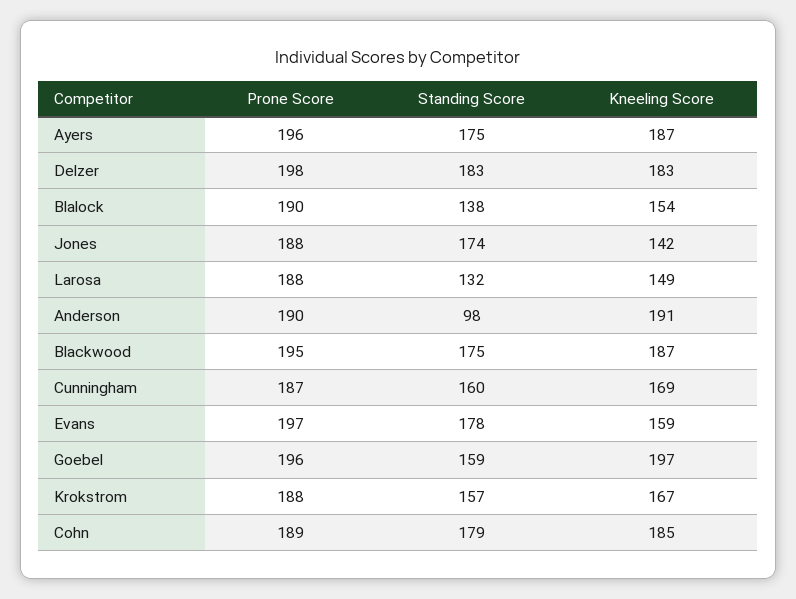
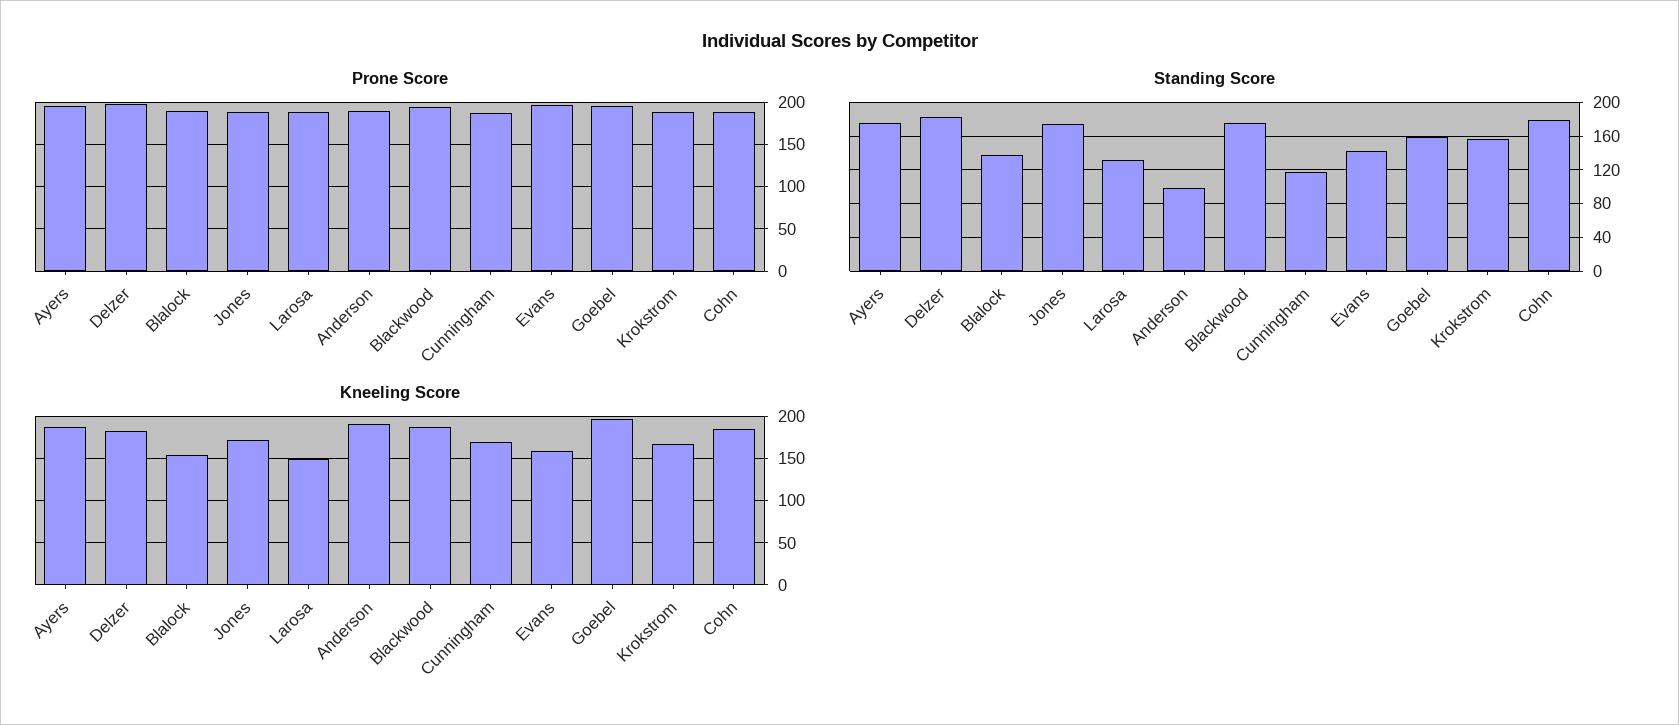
  {
    "Prone Score": {
      "Ayers": 196,
      "Delzer": 198,
      "Blalock": 190,
      "Jones": 188,
      "Larosa": 188,
      "Anderson": 190,
      "Blackwood": 195,
      "Cunningham": 187,
      "Evans": 197,
      "Goebel": 196,
      "Krokstrom": 188,
      "Cohn": 189
    },
    "Standing Score": {
      "Ayers": 175,
      "Delzer": 183,
      "Blalock": 138,
      "Jones": 174,
      "Larosa": 132,
      "Anderson": 98,
      "Blackwood": 175,
-     "Cunningham": 160,
+     "Cunningham": 120,
-     "Evans": 178,
+     "Evans": 140,
      "Goebel": 159,
      "Krokstrom": 157,
      "Cohn": 179
    },
    "Kneeling Score": {
      "Ayers": 187,
      "Delzer": 183,
      "Blalock": 154,
-     "Jones": 142,
+     "Jones": 170,
      "Larosa": 149,
      "Anderson": 191,
      "Blackwood": 187,
      "Cunningham": 169,
      "Evans": 159,
      "Goebel": 197,
      "Krokstrom": 167,
      "Cohn": 185
    }
  }

